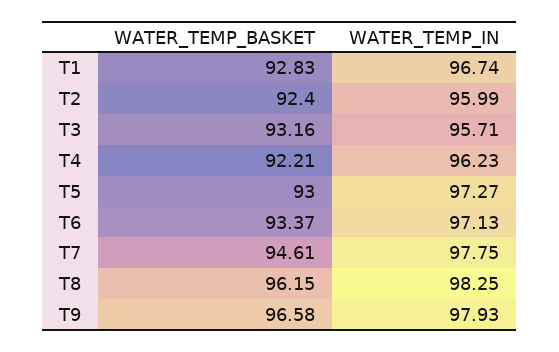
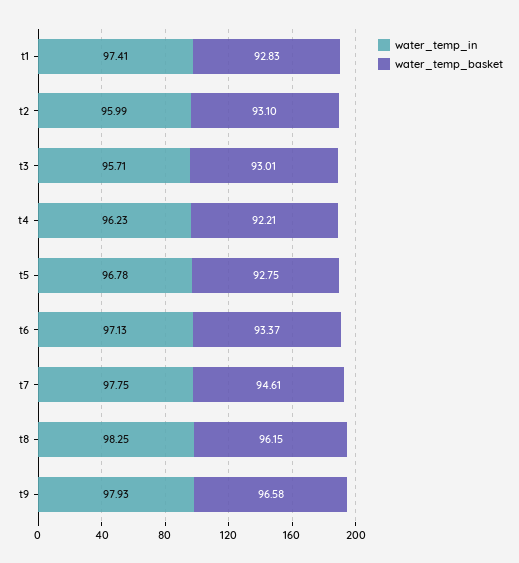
  {
    "WATER_TEMP_BASKET": {
      "T1": 92.83,
-     "T2": 92.4,
+     "T2": 93.1,
-     "T3": 93.16,
+     "T3": 93.01,
      "T4": 92.21,
-     "T5": 93,
+     "T5": 92.75,
      "T6": 93.37,
      "T7": 94.61,
      "T8": 96.15,
      "T9": 96.58
    },
    "WATER_TEMP_IN": {
-     "T1": 96.74,
+     "T1": 97.41,
      "T2": 95.99,
      "T3": 95.71,
      "T4": 96.23,
-     "T5": 97.27,
+     "T5": 96.78,
      "T6": 97.13,
      "T7": 97.75,
      "T8": 98.25,
      "T9": 97.93
    }
  }

